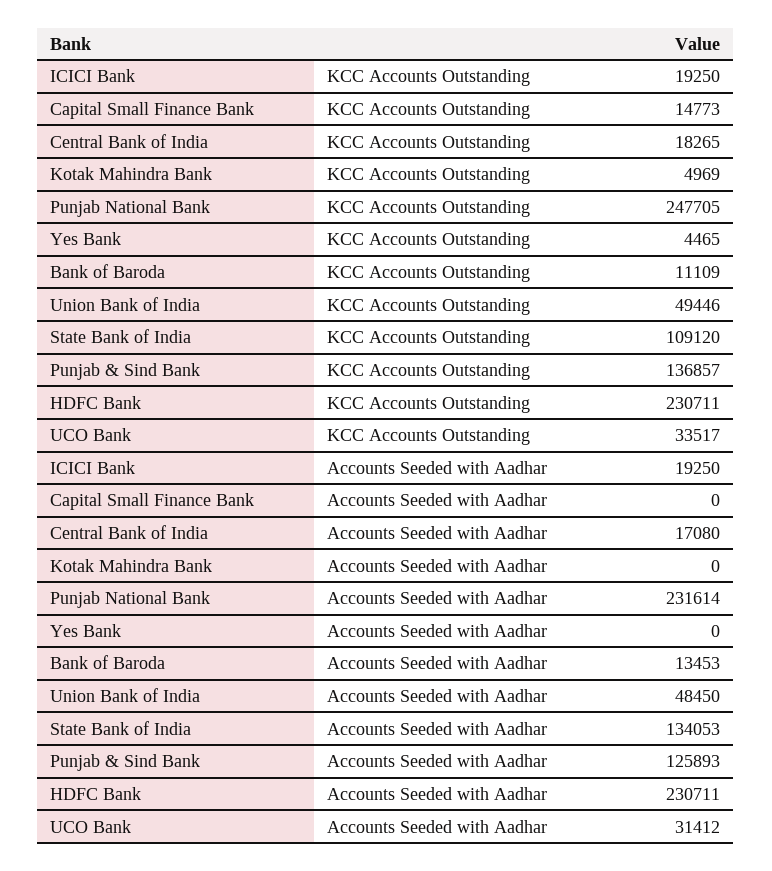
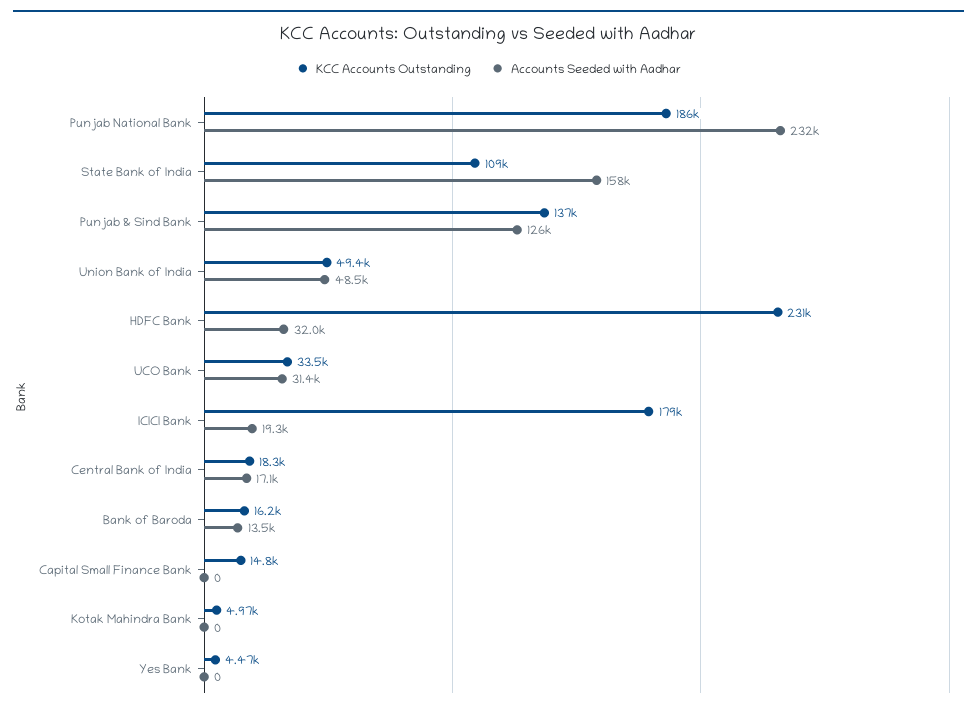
  {
    "KCC Accounts Outstanding": {
-     "ICICI Bank": 19250,
+     "ICICI Bank": 179000,
      "Capital Small Finance Bank": 14773,
      "Central Bank of India": 18265,
      "Kotak Mahindra Bank": 4969,
-     "Punjab National Bank": 247705,
+     "Punjab National Bank": 186000,
      "Yes Bank": 4465,
-     "Bank of Baroda": 11109,
+     "Bank of Baroda": 16200,
      "Union Bank of India": 49446,
      "State Bank of India": 109120,
      "Punjab & Sind Bank": 136857,
      "HDFC Bank": 230711,
      "UCO Bank": 33517
    },
    "Accounts Seeded with Aadhar": {
      "ICICI Bank": 19250,
      "Capital Small Finance Bank": 0,
      "Central Bank of India": 17080,
      "Kotak Mahindra Bank": 0,
      "Punjab National Bank": 231614,
      "Yes Bank": 0,
      "Bank of Baroda": 13453,
      "Union Bank of India": 48450,
-     "State Bank of India": 134053,
+     "State Bank of India": 158000,
      "Punjab & Sind Bank": 125893,
-     "HDFC Bank": 230711,
+     "HDFC Bank": 32000,
      "UCO Bank": 31412
    }
  }

